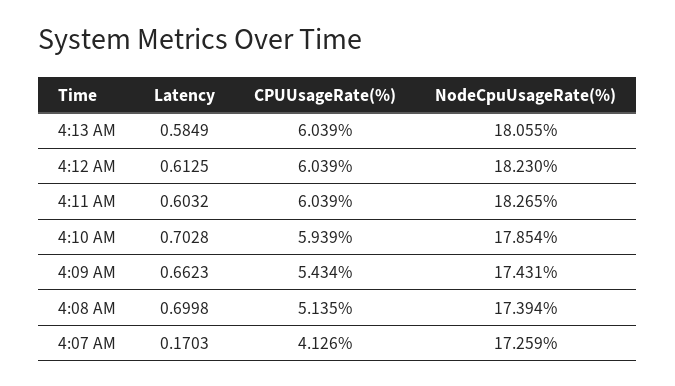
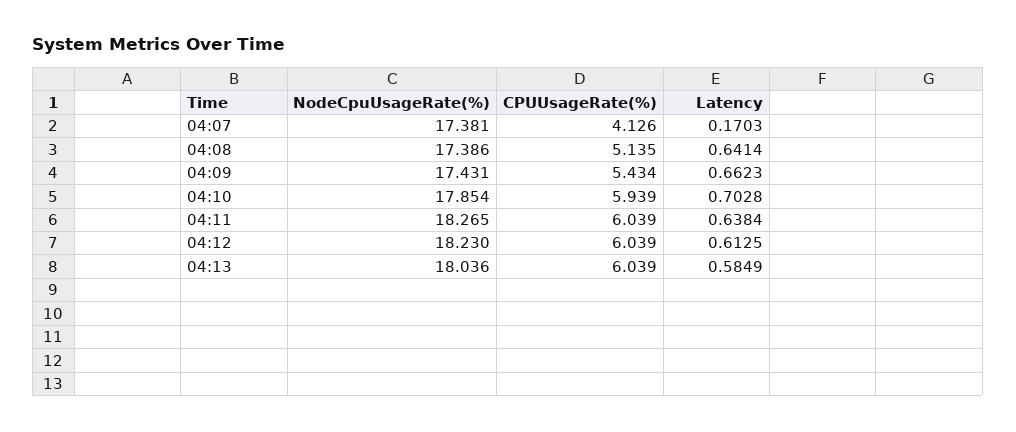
  {
    "Latency": {
      "4:13 AM": 0.5849,
      "4:12 AM": 0.6125,
-     "4:11 AM": 0.6032,
+     "4:11 AM": 0.6384,
      "4:10 AM": 0.7028,
      "4:09 AM": 0.6623,
-     "4:08 AM": 0.6998,
+     "4:08 AM": 0.6414,
      "4:07 AM": 0.1703
    },
    "CPUUsageRate(%)": {
      "4:13 AM": 6.039,
      "4:12 AM": 6.039,
      "4:11 AM": 6.039,
      "4:10 AM": 5.939,
      "4:09 AM": 5.434,
      "4:08 AM": 5.135,
      "4:07 AM": 4.126
    },
    "NodeCpuUsageRate(%)": {
-     "4:13 AM": 18.055,
+     "4:13 AM": 18.036,
      "4:12 AM": 18.23,
      "4:11 AM": 18.265,
      "4:10 AM": 17.854,
      "4:09 AM": 17.431,
-     "4:08 AM": 17.394,
+     "4:08 AM": 17.386,
-     "4:07 AM": 17.259
+     "4:07 AM": 17.381
    }
  }

